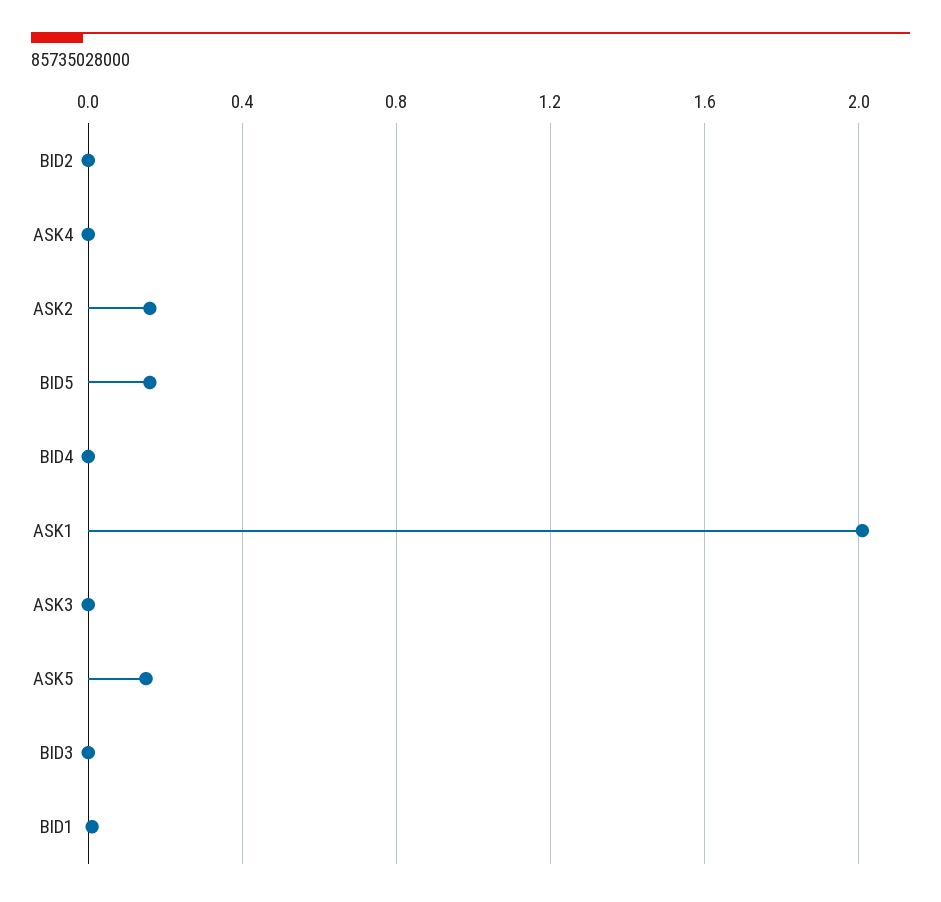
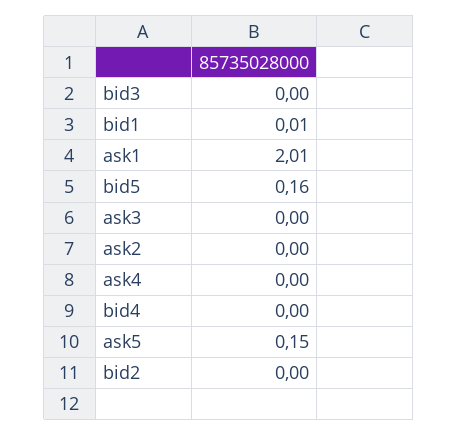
  {
    "BID2": 0,
    "ASK4": 0,
-   "ASK2": 0.15,
+   "ASK2": 0,
    "BID5": 0.16,
    "BID4": 0,
    "ASK1": 2.01,
    "ASK3": 0,
    "ASK5": 0.15,
    "BID3": 0,
    "BID1": 0.01
  }

